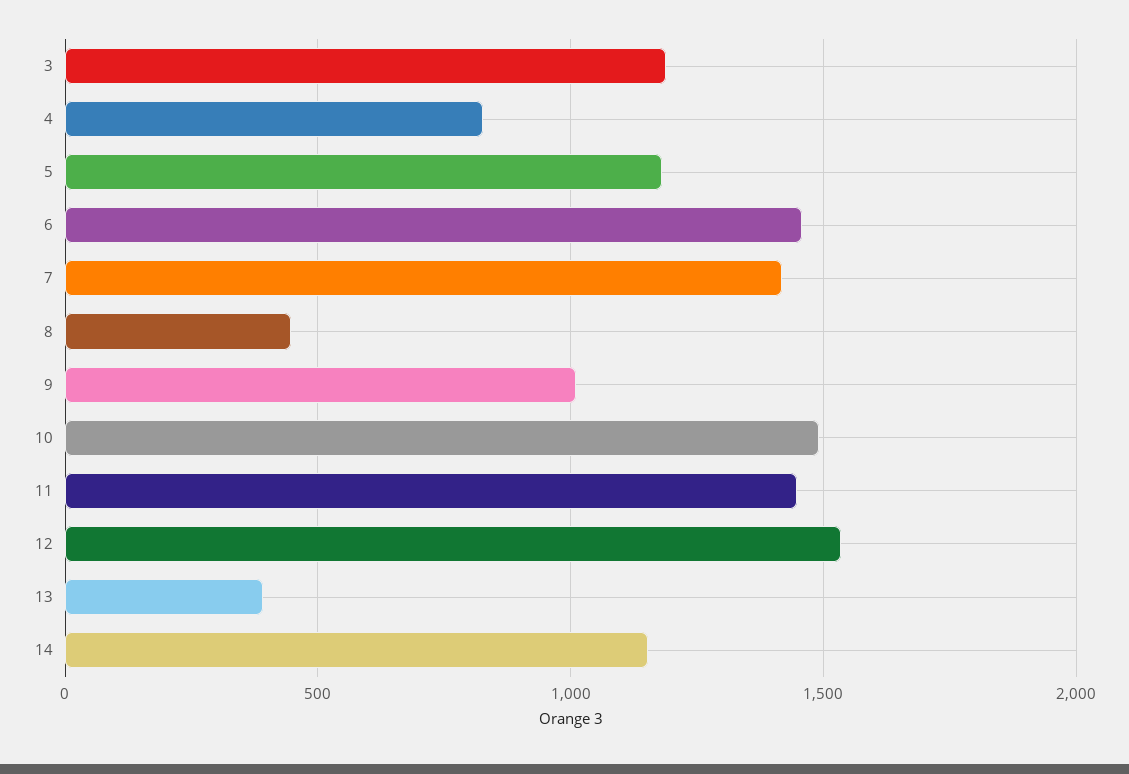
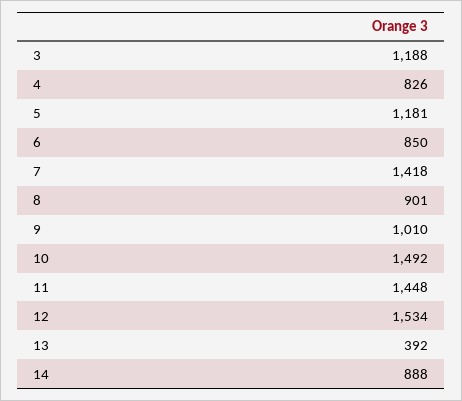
  {
    "3": 1188,
    "4": 826,
    "5": 1181,
-   "6": 1450,
+   "6": 850,
    "7": 1418,
-   "8": 450,
+   "8": 901,
    "9": 1010,
    "10": 1492,
    "11": 1448,
    "12": 1534,
    "13": 392,
-   "14": 1150
+   "14": 888
  }

